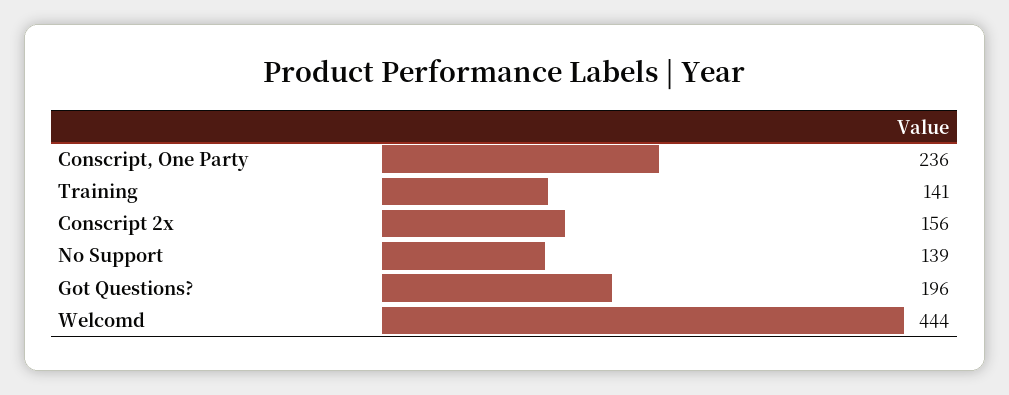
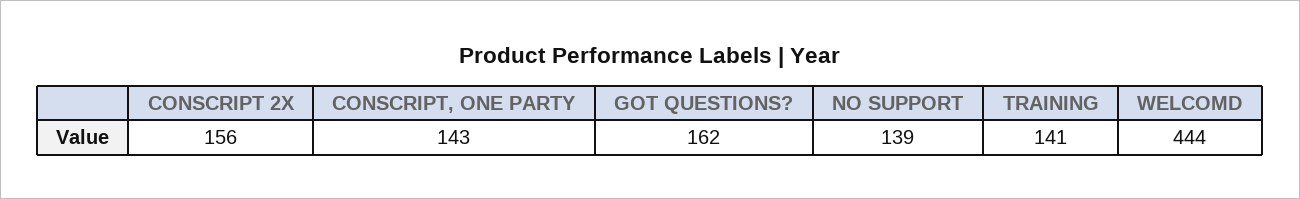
  {
-   "Conscript, One Party": 236,
+   "Conscript, One Party": 143,
    "Training": 141,
    "Conscript 2x": 156,
    "No Support": 139,
-   "Got Questions?": 196,
+   "Got Questions?": 162,
    "Welcomd": 444
  }

